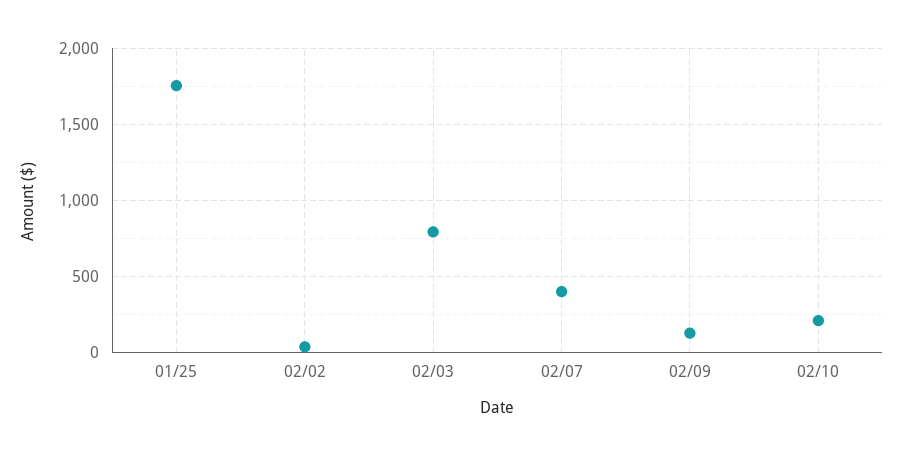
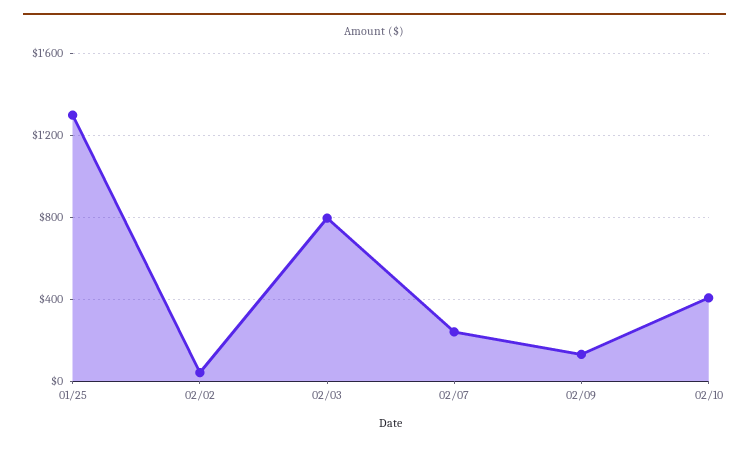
  {
-   "01/25": 1750,
+   "01/25": 1300,
    "02/02": 50,
    "02/03": 800,
-   "02/07": 400,
+   "02/07": 250,
    "02/09": 150,
-   "02/10": 200
+   "02/10": 400
  }

